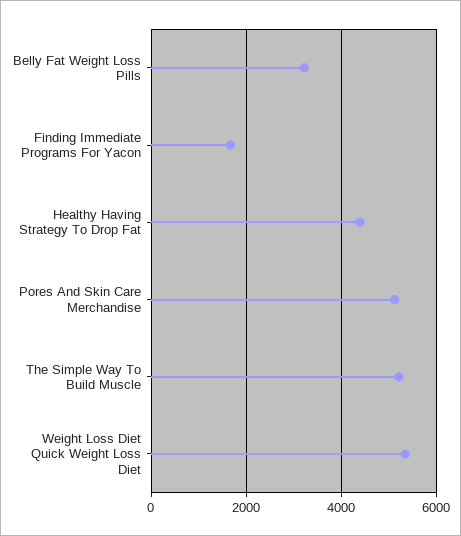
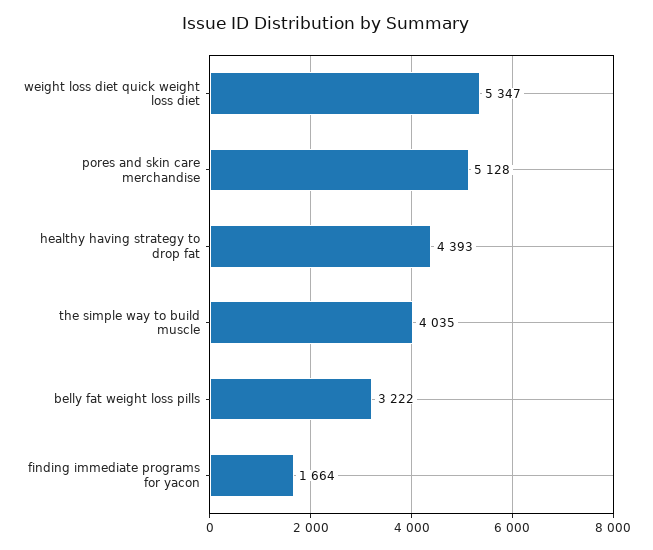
  {
    "Belly Fat Weight Loss Pills": 3222,
    "Finding Immediate Programs For Yacon": 1664,
    "Healthy Having Strategy To Drop Fat": 4393,
    "Pores And Skin Care Merchandise": 5128,
-   "The Simple Way To Build Muscle": 5200,
+   "The Simple Way To Build Muscle": 4035,
    "Weight Loss Diet Quick Weight Loss Diet": 5347
  }

